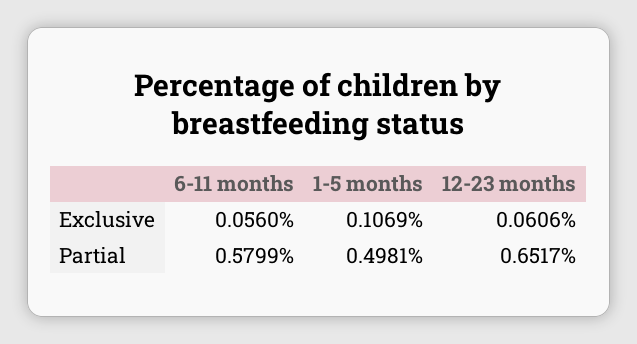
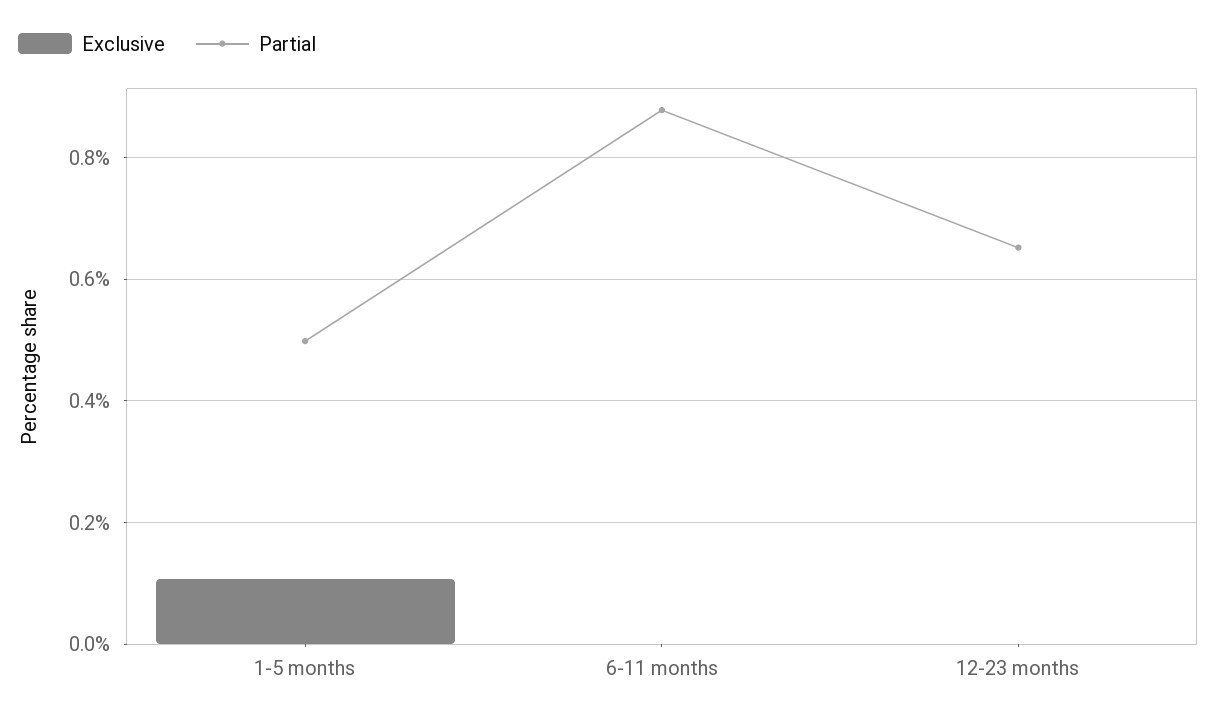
  {
    "Exclusive": {
-     "6-11 months": 0.056,
+     "6-11 months": 0,
      "1-5 months": 0.1069,
-     "12-23 months": 0.0606
+     "12-23 months": 0
    },
    "Partial": {
-     "6-11 months": 0.5799,
+     "6-11 months": 0.88,
      "1-5 months": 0.4981,
      "12-23 months": 0.6517
    }
  }

